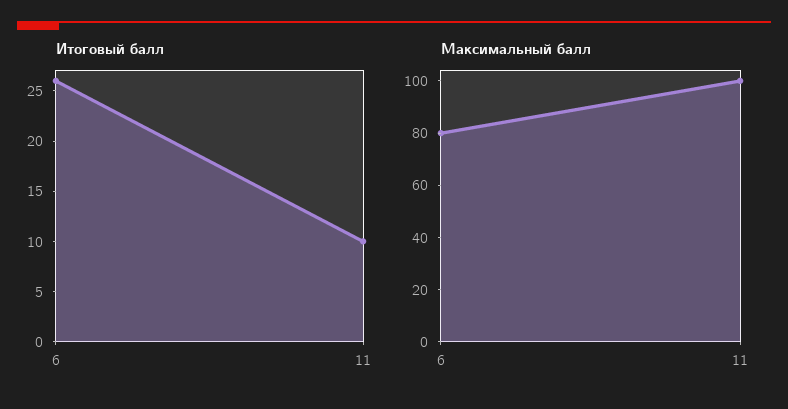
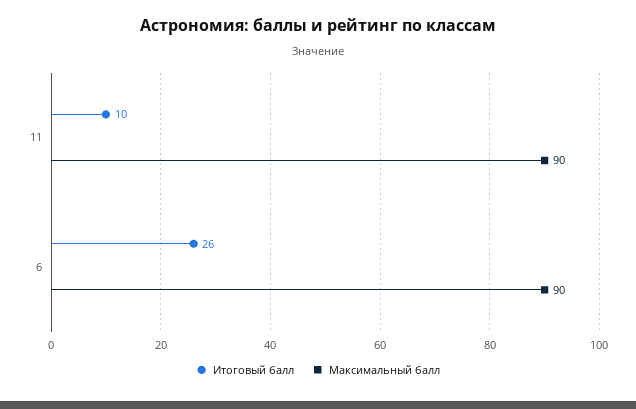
  {
    "Итоговый балл": {
      "6": 26,
      "11": 10
    },
    "Максимальный балл": {
-     "6": 80,
+     "6": 90,
-     "11": 100
+     "11": 90
    }
  }

